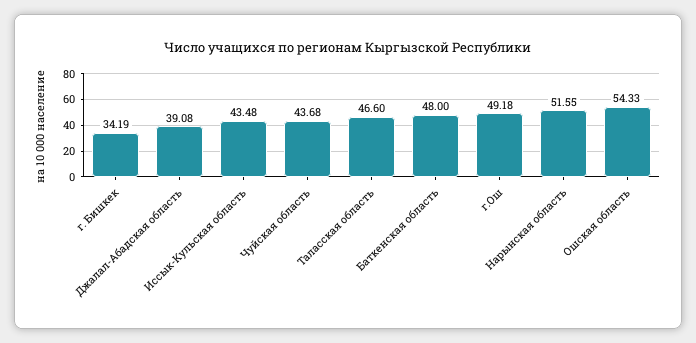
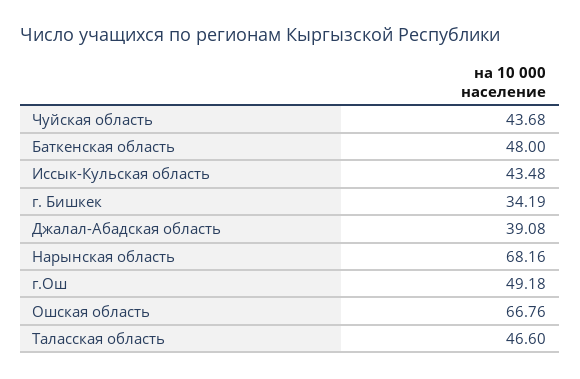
  {
    "г. Бишкек": 34.19,
    "Джалал-Абадская область": 39.08,
    "Иссык-Кульская область": 43.48,
    "Чуйская область": 43.68,
    "Таласская область": 46.6,
    "Баткенская область": 48,
    "г.Ош": 49.18,
-   "Нарынская область": 51.55,
+   "Нарынская область": 68.16,
-   "Ошская область": 54.33
+   "Ошская область": 66.76
  }

